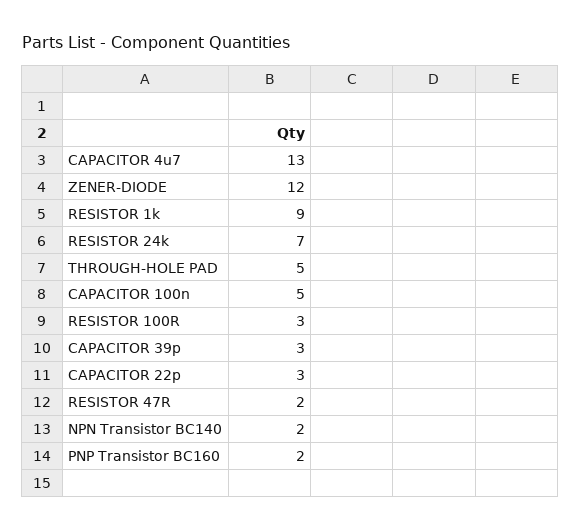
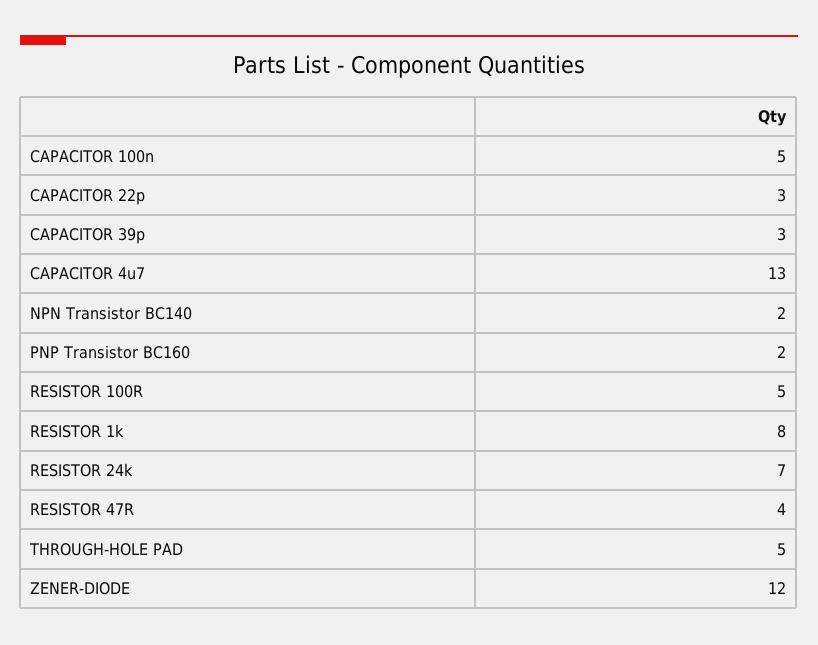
  {
    "CAPACITOR 4u7": 13,
    "ZENER-DIODE": 12,
-   "RESISTOR 1k": 9,
+   "RESISTOR 1k": 8,
    "RESISTOR 24k": 7,
    "THROUGH-HOLE PAD": 5,
    "CAPACITOR 100n": 5,
-   "RESISTOR 100R": 3,
+   "RESISTOR 100R": 5,
    "CAPACITOR 39p": 3,
    "CAPACITOR 22p": 3,
-   "RESISTOR 47R": 2,
+   "RESISTOR 47R": 4,
    "NPN Transistor BC140": 2,
    "PNP Transistor BC160": 2
  }

